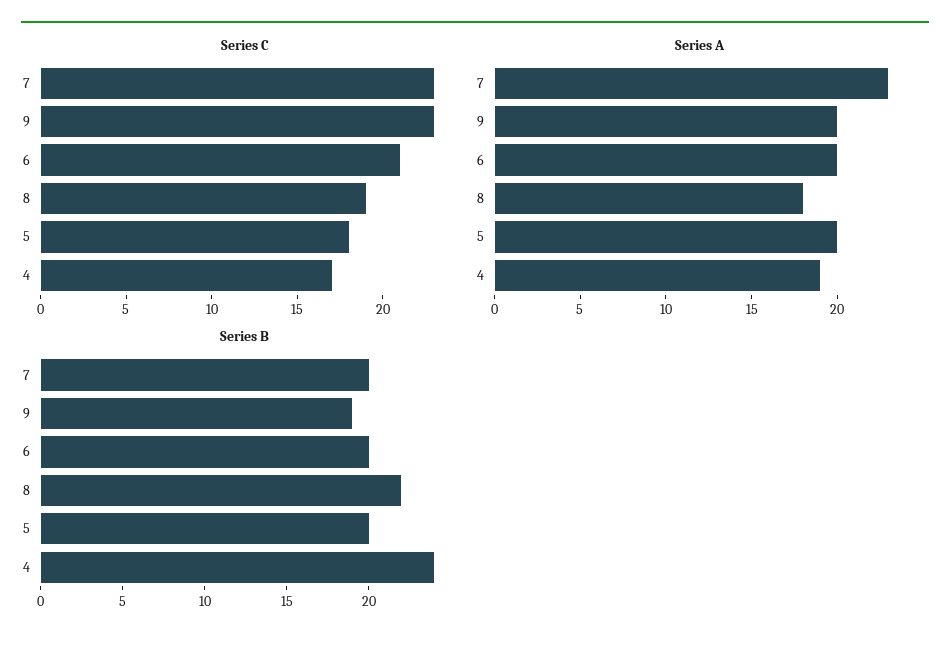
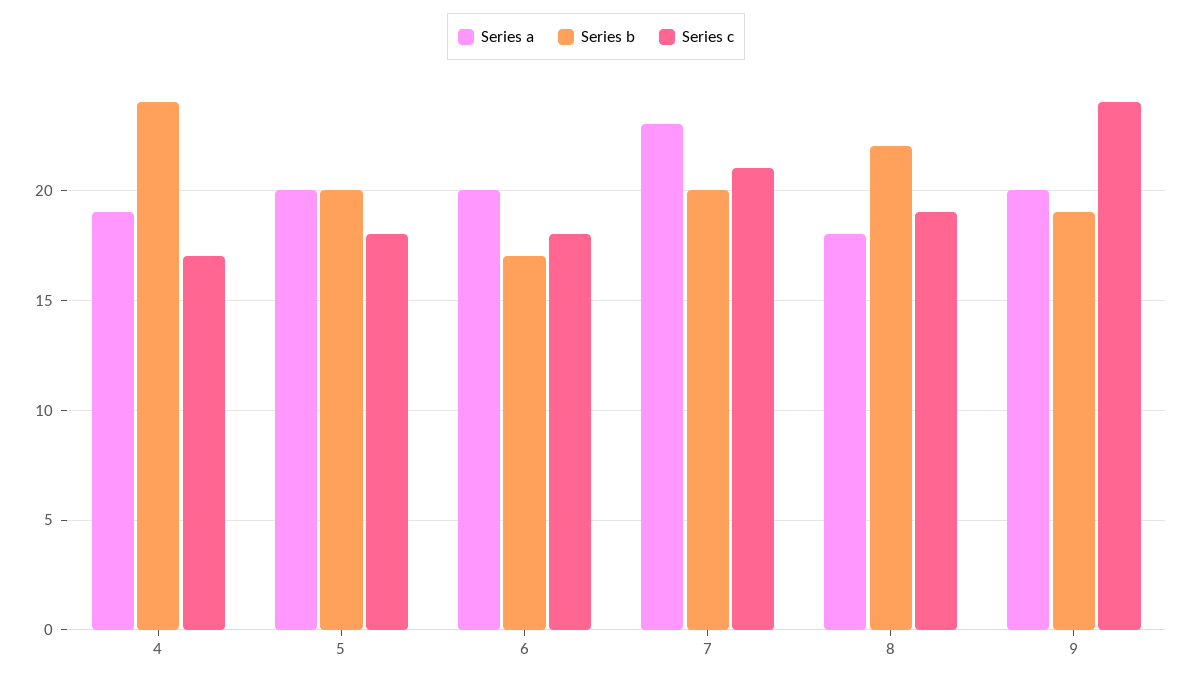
  {
    "Series C": {
-     "7": 23,
+     "7": 21,
-     "9": 23,
+     "9": 24,
-     "6": 21,
+     "6": 18,
      "8": 19,
      "5": 18,
      "4": 17
    },
    "Series A": {
      "7": 23,
      "9": 20,
      "6": 20,
      "8": 18,
      "5": 20,
      "4": 19
    },
    "Series B": {
      "7": 20,
      "9": 19,
-     "6": 20,
+     "6": 17,
      "8": 22,
      "5": 20,
      "4": 24
    }
  }

